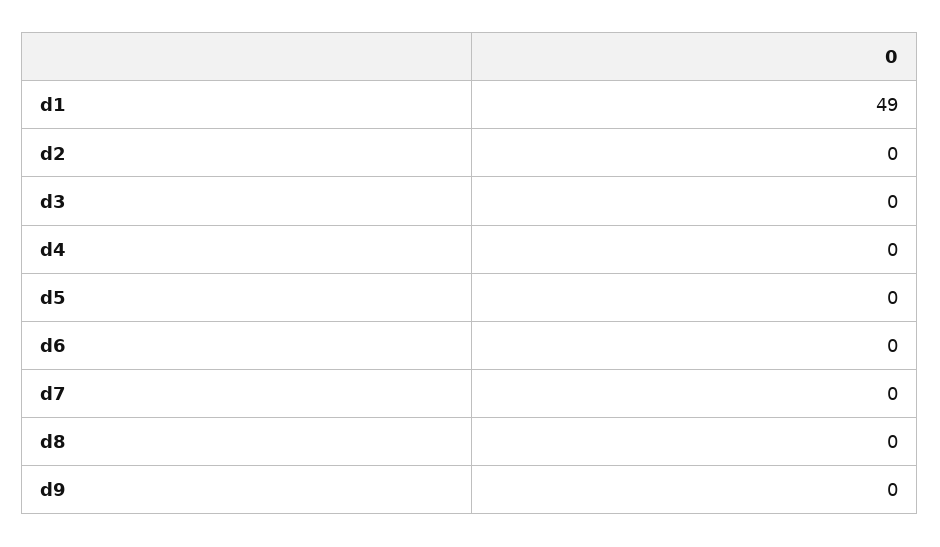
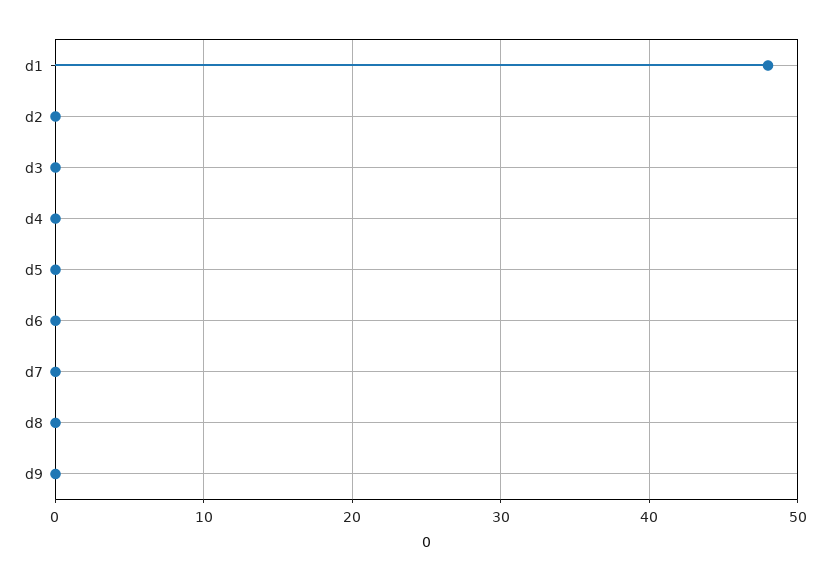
  {
-   "d1": 49,
+   "d1": 48,
    "d2": 0,
    "d3": 0,
    "d4": 0,
    "d5": 0,
    "d6": 0,
    "d7": 0,
    "d8": 0,
    "d9": 0
  }

